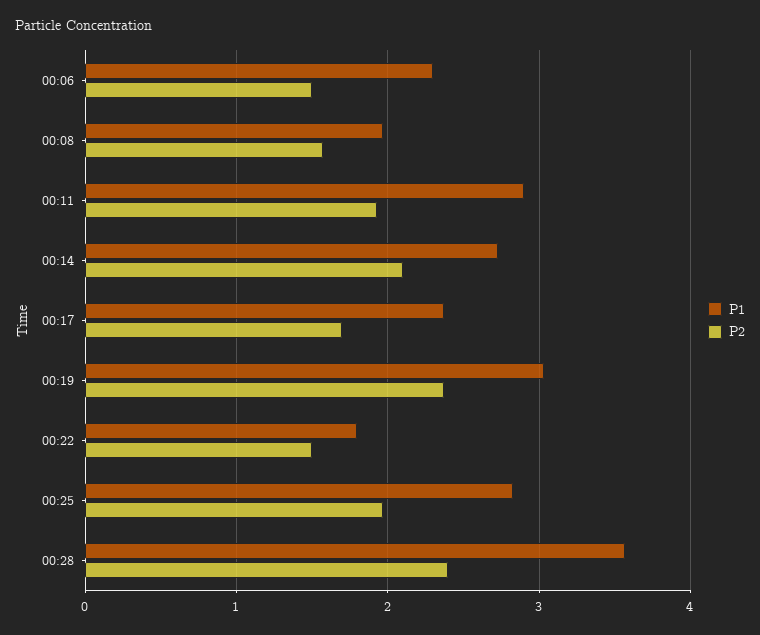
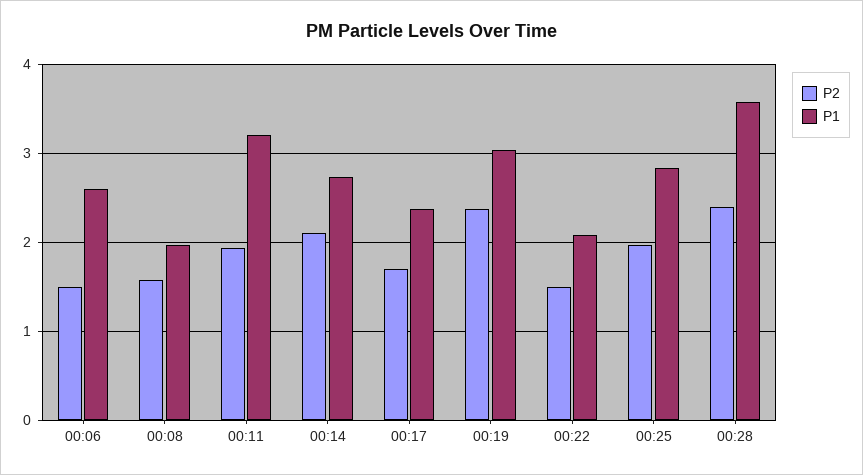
  {
    "P1": {
-     "00:06": 2.3,
+     "00:06": 2.6,
      "00:08": 2,
-     "00:11": 2.9,
+     "00:11": 3.2,
      "00:14": 2.7,
      "00:17": 2.4,
      "00:19": 3,
-     "00:22": 1.8,
+     "00:22": 2.1,
      "00:25": 2.8,
      "00:28": 3.6
    },
    "P2": {
      "00:06": 1.5,
      "00:08": 1.6,
      "00:11": 1.9,
      "00:14": 2.1,
      "00:17": 1.7,
      "00:19": 2.4,
      "00:22": 1.5,
      "00:25": 2,
      "00:28": 2.4
    }
  }

